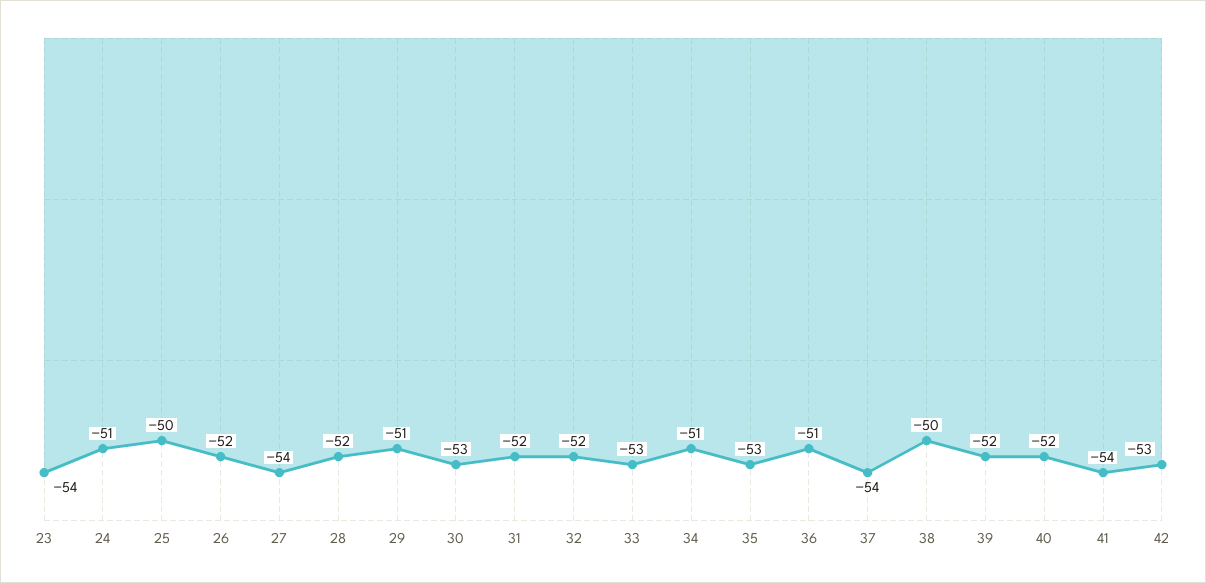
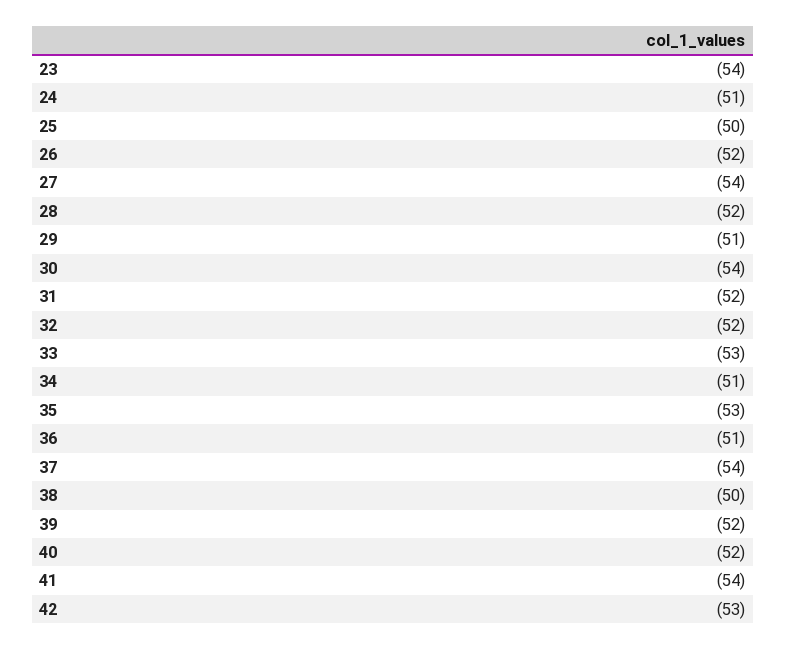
  {
    "23": -54,
    "24": -51,
    "25": -50,
    "26": -52,
    "27": -54,
    "28": -52,
    "29": -51,
-   "30": -53,
+   "30": -54,
    "31": -52,
    "32": -52,
    "33": -53,
    "34": -51,
    "35": -53,
    "36": -51,
    "37": -54,
    "38": -50,
    "39": -52,
    "40": -52,
    "41": -54,
    "42": -53
  }

